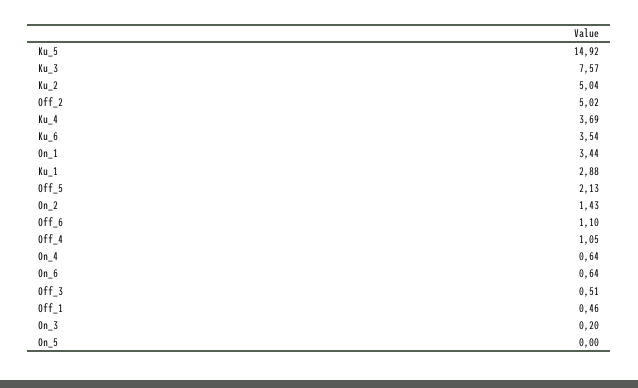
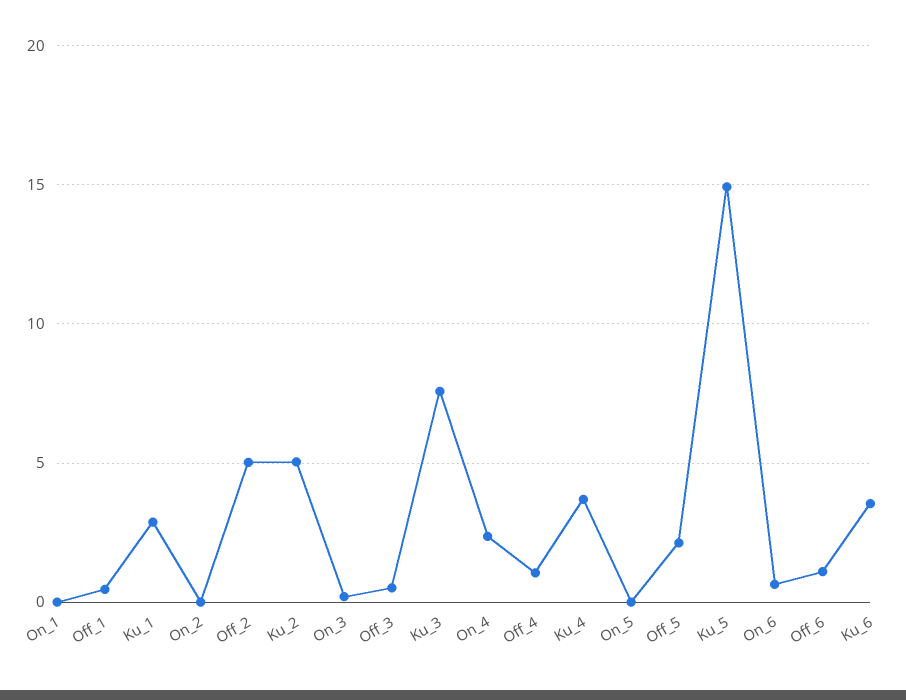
  {
    "Ku_5": 14.92,
    "Ku_3": 7.57,
    "Ku_2": 5.04,
    "Off_2": 5.02,
    "Ku_4": 3.69,
    "Ku_6": 3.54,
-   "On_1": 3.44,
+   "On_1": 0,
    "Ku_1": 2.88,
    "Off_5": 2.13,
-   "On_2": 1.43,
+   "On_2": 0,
    "Off_6": 1.1,
    "Off_4": 1.05,
-   "On_4": 0.64,
+   "On_4": 2.5,
    "On_6": 0.64,
    "Off_3": 0.51,
    "Off_1": 0.46,
    "On_3": 0.2,
    "On_5": 0
  }

